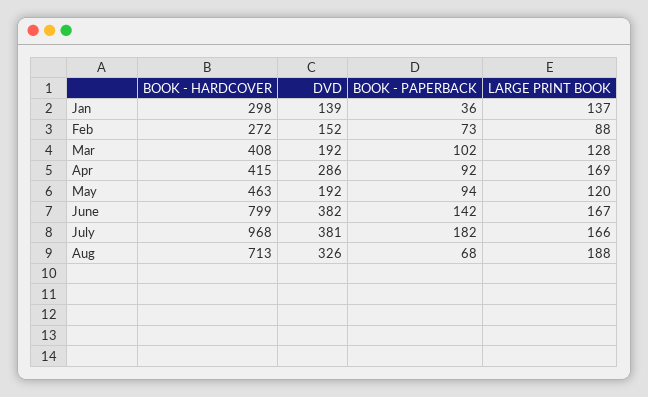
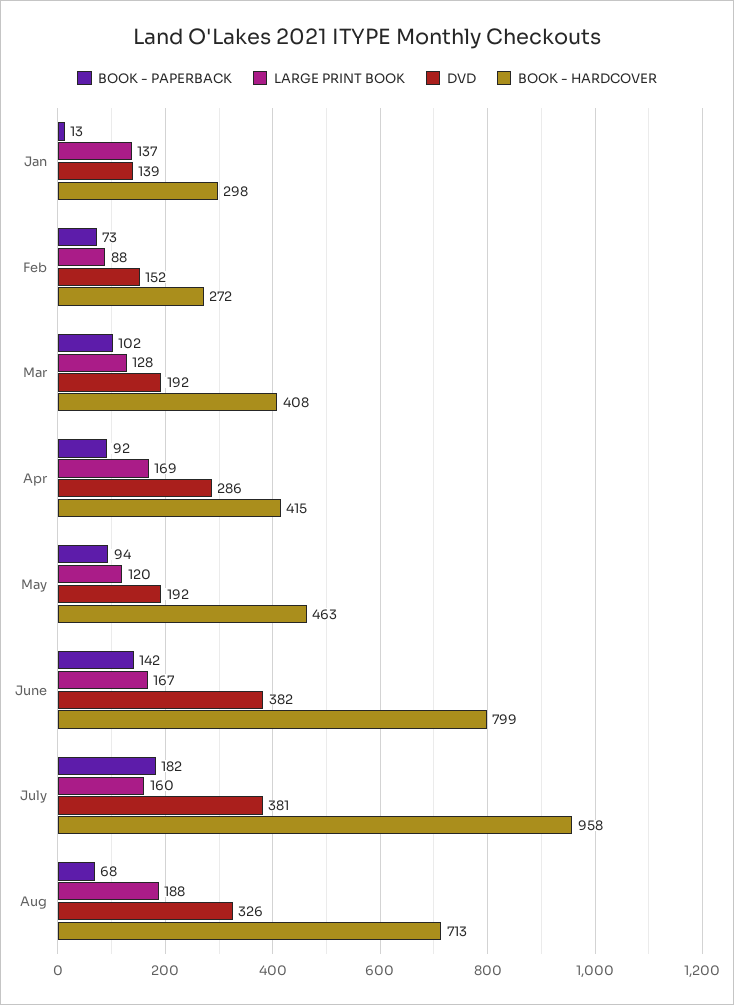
  {
    "BOOK - HARDCOVER": {
      "Jan": 298,
      "Feb": 272,
      "Mar": 408,
      "Apr": 415,
      "May": 463,
      "June": 799,
-     "July": 968,
+     "July": 958,
      "Aug": 713
    },
    "DVD": {
      "Jan": 139,
      "Feb": 152,
      "Mar": 192,
      "Apr": 286,
      "May": 192,
      "June": 382,
      "July": 381,
      "Aug": 326
    },
    "BOOK - PAPERBACK": {
-     "Jan": 36,
+     "Jan": 13,
      "Feb": 73,
      "Mar": 102,
      "Apr": 92,
      "May": 94,
      "June": 142,
      "July": 182,
      "Aug": 68
    },
    "LARGE PRINT BOOK": {
      "Jan": 137,
      "Feb": 88,
      "Mar": 128,
      "Apr": 169,
      "May": 120,
      "June": 167,
-     "July": 166,
+     "July": 160,
      "Aug": 188
    }
  }

